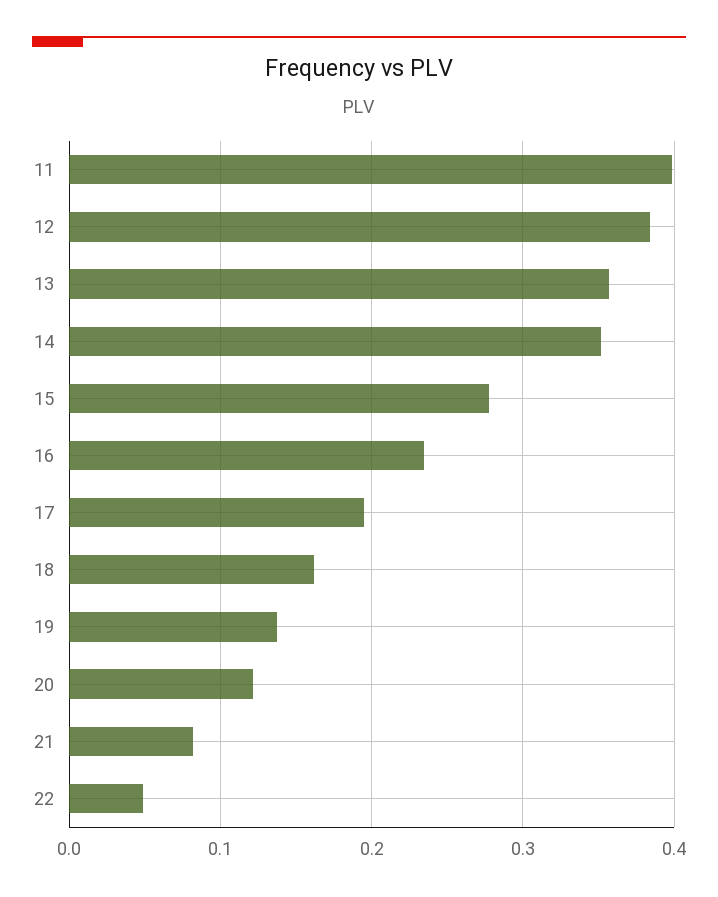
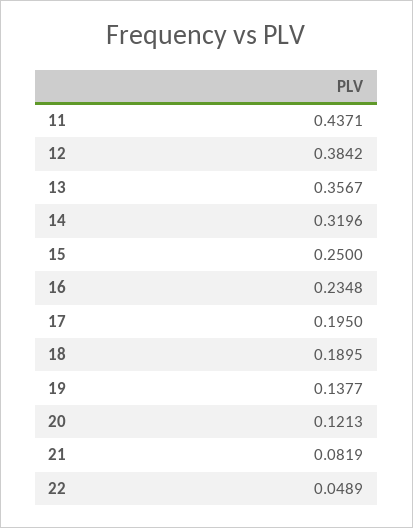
  {
-   "11": 0.4,
+   "11": 0.4371,
    "12": 0.3842,
    "13": 0.3567,
-   "14": 0.35,
+   "14": 0.3196,
-   "15": 0.28,
+   "15": 0.25,
    "16": 0.2348,
    "17": 0.195,
-   "18": 0.16,
+   "18": 0.1895,
    "19": 0.1377,
    "20": 0.1213,
    "21": 0.0819,
    "22": 0.0489
  }

